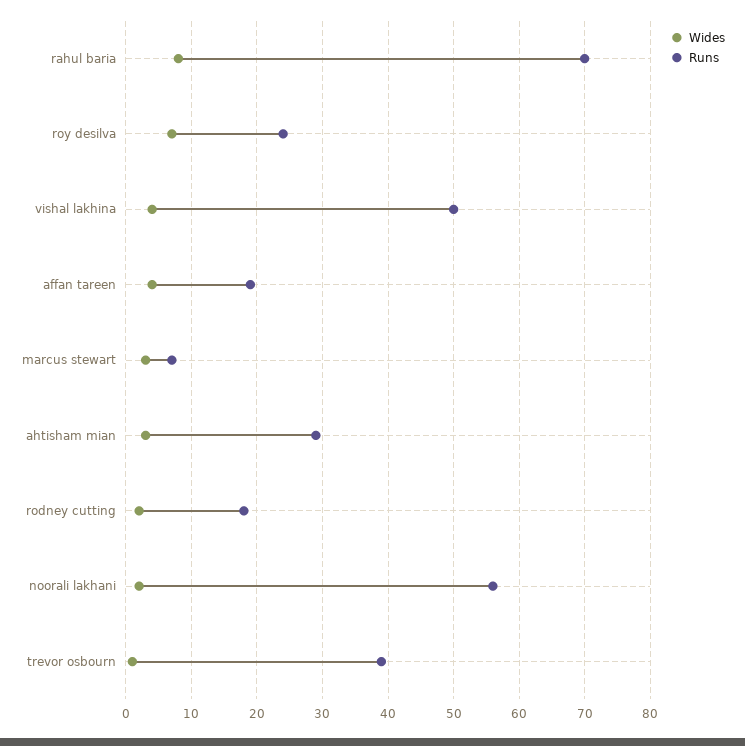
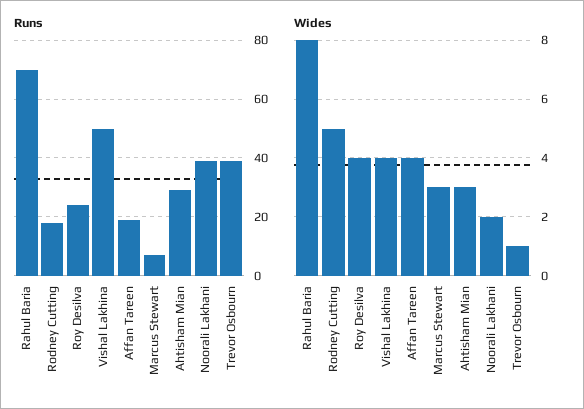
  {
    "Wides": {
      "rahul baria": 8,
-     "roy desilva": 7,
+     "roy desilva": 4,
      "vishal lakhina": 4,
      "affan tareen": 4,
      "marcus stewart": 3,
      "ahtisham mian": 3,
-     "rodney cutting": 2,
+     "rodney cutting": 5,
      "noorali lakhani": 2,
      "trevor osbourn": 1
    },
    "Runs": {
      "rahul baria": 70,
      "roy desilva": 24,
      "vishal lakhina": 50,
      "affan tareen": 19,
      "marcus stewart": 7,
      "ahtisham mian": 29,
      "rodney cutting": 18,
-     "noorali lakhani": 56,
+     "noorali lakhani": 40,
      "trevor osbourn": 39
    }
  }

